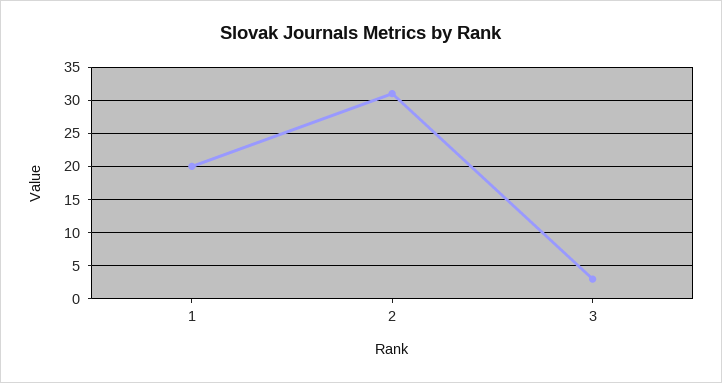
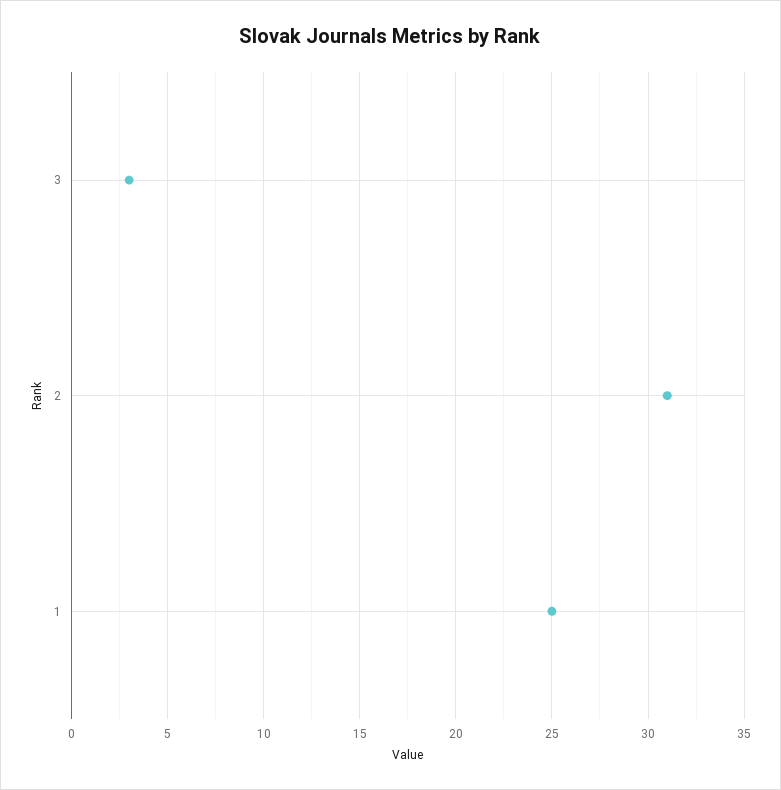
  {
-   "1": 20,
+   "1": 25,
    "2": 31,
    "3": 3
  }

